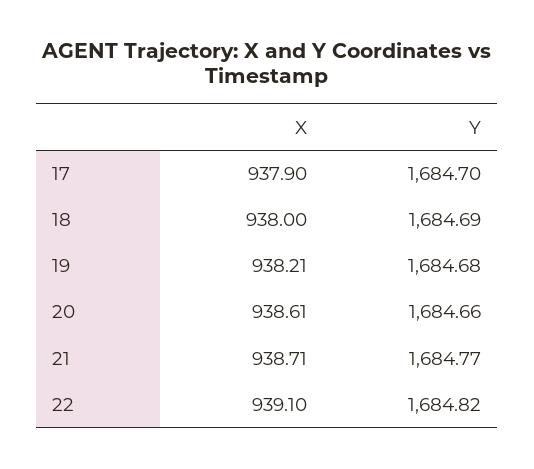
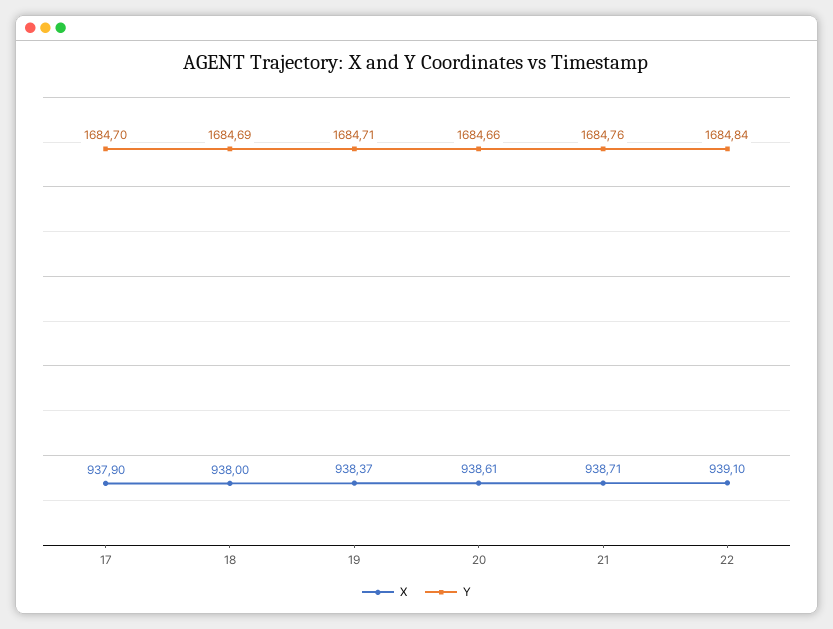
  {
    "X": {
      "17": 937.9,
      "18": 938,
-     "19": 938.21,
+     "19": 938.37,
      "20": 938.61,
      "21": 938.71,
      "22": 939.1
    },
    "Y": {
      "17": 1684.7,
      "18": 1684.69,
-     "19": 1684.68,
+     "19": 1684.71,
      "20": 1684.66,
-     "21": 1684.77,
+     "21": 1684.76,
-     "22": 1684.82
+     "22": 1684.84
    }
  }

